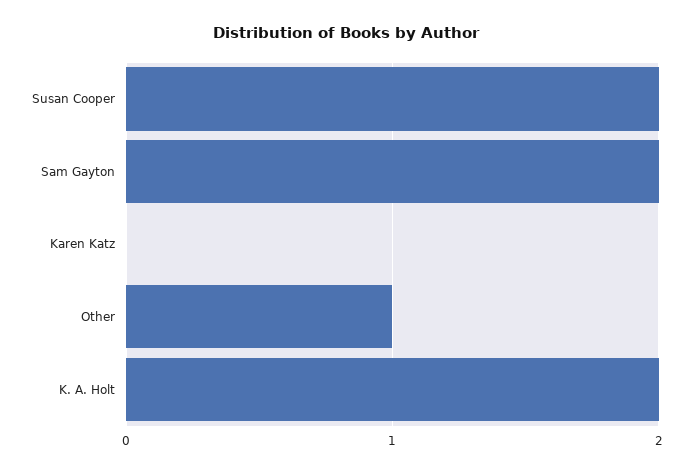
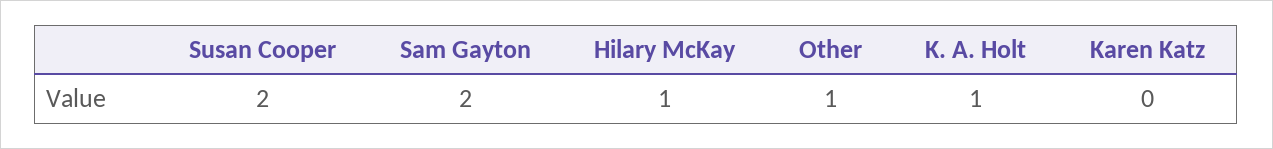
  {
    "Susan Cooper": 2,
    "Sam Gayton": 2,
    "Karen Katz": 0,
    "Other": 1,
-   "K. A. Holt": 2
+   "K. A. Holt": 1,
+   "Hilary McKay": 1
  }

